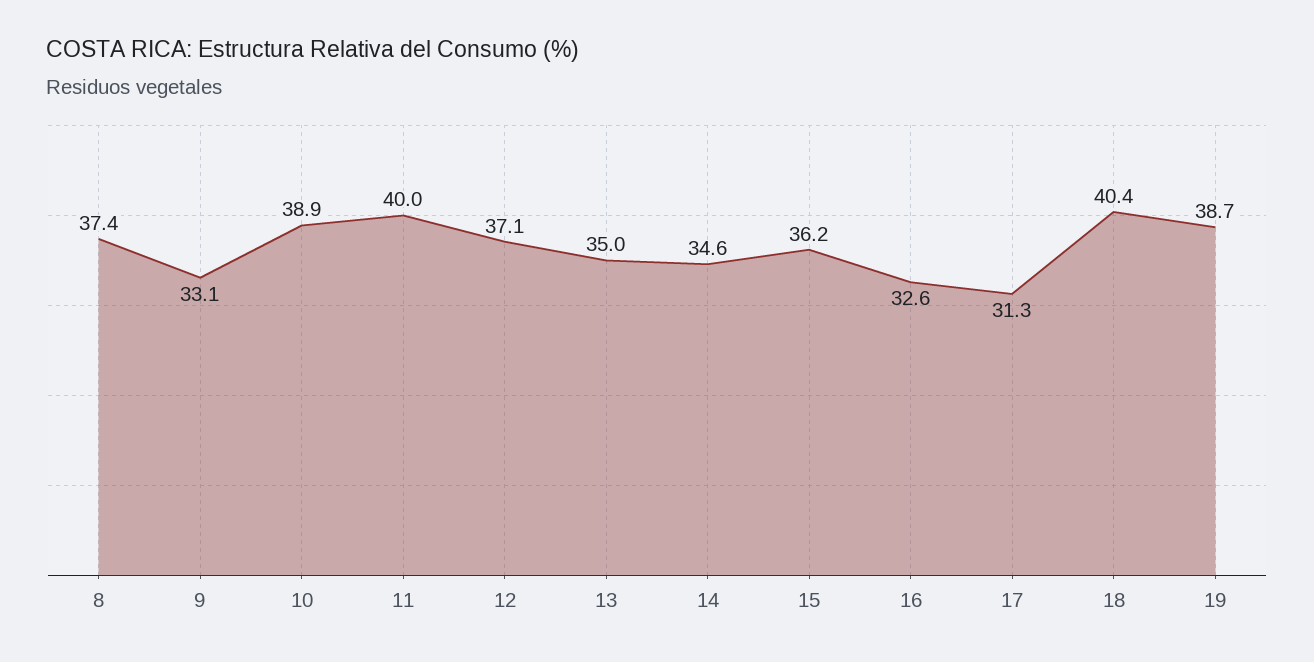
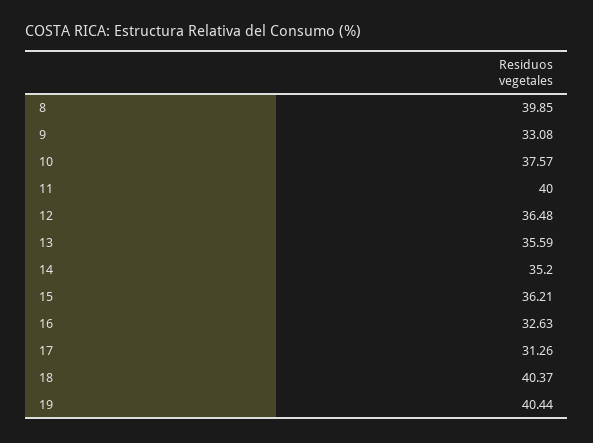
  {
-   "8": 37.4,
+   "8": 39.85,
    "9": 33.08,
-   "10": 38.9,
+   "10": 37.57,
    "11": 40,
-   "12": 37.1,
+   "12": 36.48,
-   "13": 35,
+   "13": 35.59,
-   "14": 34.6,
+   "14": 35.2,
    "15": 36.21,
    "16": 32.63,
    "17": 31.26,
    "18": 40.37,
-   "19": 38.7
+   "19": 40.44
  }

